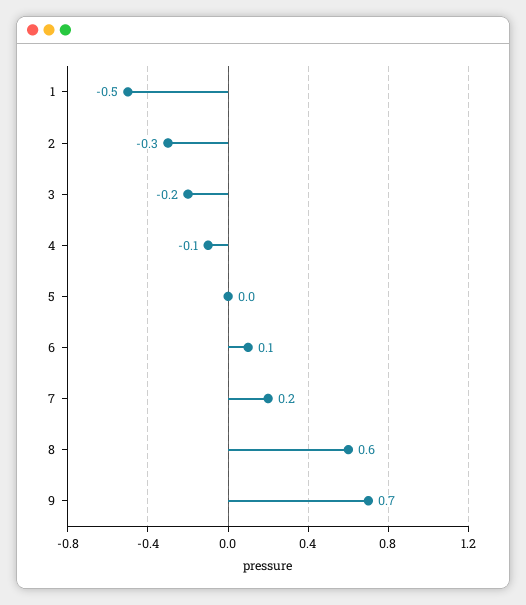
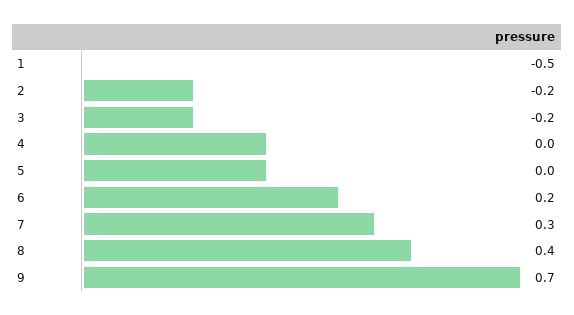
  {
    "1": -0.5,
-   "2": -0.3,
+   "2": -0.2,
    "3": -0.2,
-   "4": -0.1,
+   "4": 0,
    "5": 0,
-   "6": 0.1,
+   "6": 0.2,
-   "7": 0.2,
+   "7": 0.3,
-   "8": 0.6,
+   "8": 0.4,
    "9": 0.7
  }

